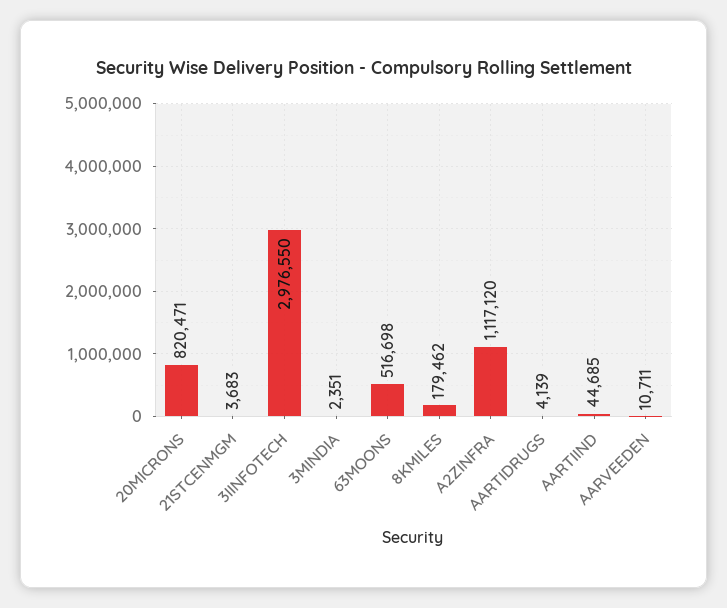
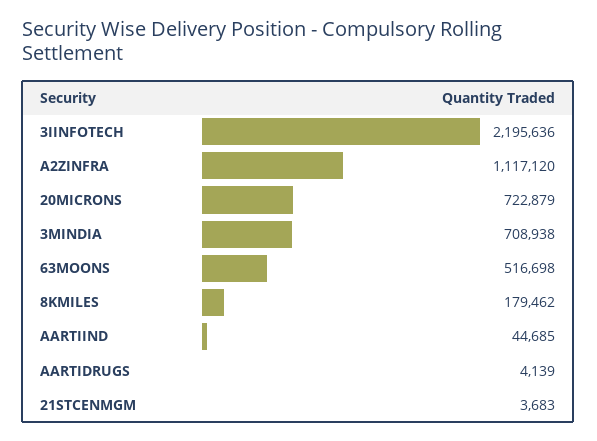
  {
-   "20MICRONS": 820471,
+   "20MICRONS": 722879,
    "21STCENMGM": 3683,
-   "3IINFOTECH": 2976550,
+   "3IINFOTECH": 2195636,
-   "3MINDIA": 2351,
+   "3MINDIA": 708938,
    "63MOONS": 516698,
    "8KMILES": 179462,
    "A2ZINFRA": 1117120,
    "AARTIDRUGS": 4139,
-   "AARTIIND": 44685,
+   "AARTIIND": 44685
-   "AARVEEDEN": 10711
  }

